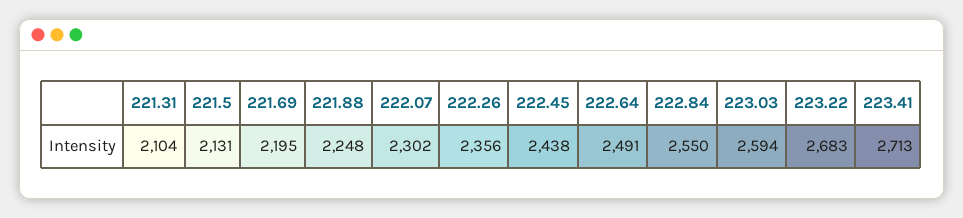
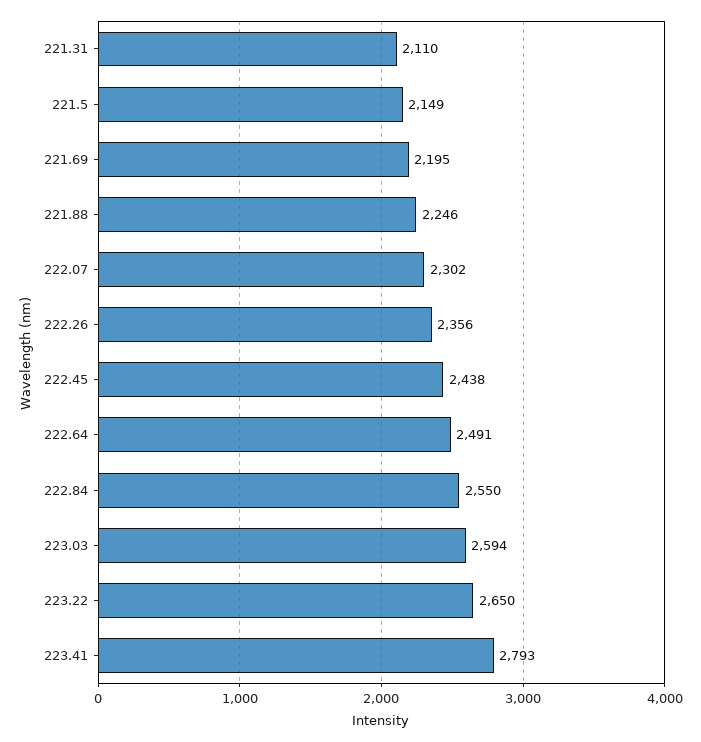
  {
-   "221.31": 2104,
+   "221.31": 2110,
-   "221.5": 2131,
+   "221.5": 2149,
    "221.69": 2195,
-   "221.88": 2248,
+   "221.88": 2246,
    "222.07": 2302,
    "222.26": 2356,
    "222.45": 2438,
    "222.64": 2491,
    "222.84": 2550,
    "223.03": 2594,
-   "223.22": 2683,
+   "223.22": 2650,
-   "223.41": 2713
+   "223.41": 2793
  }

